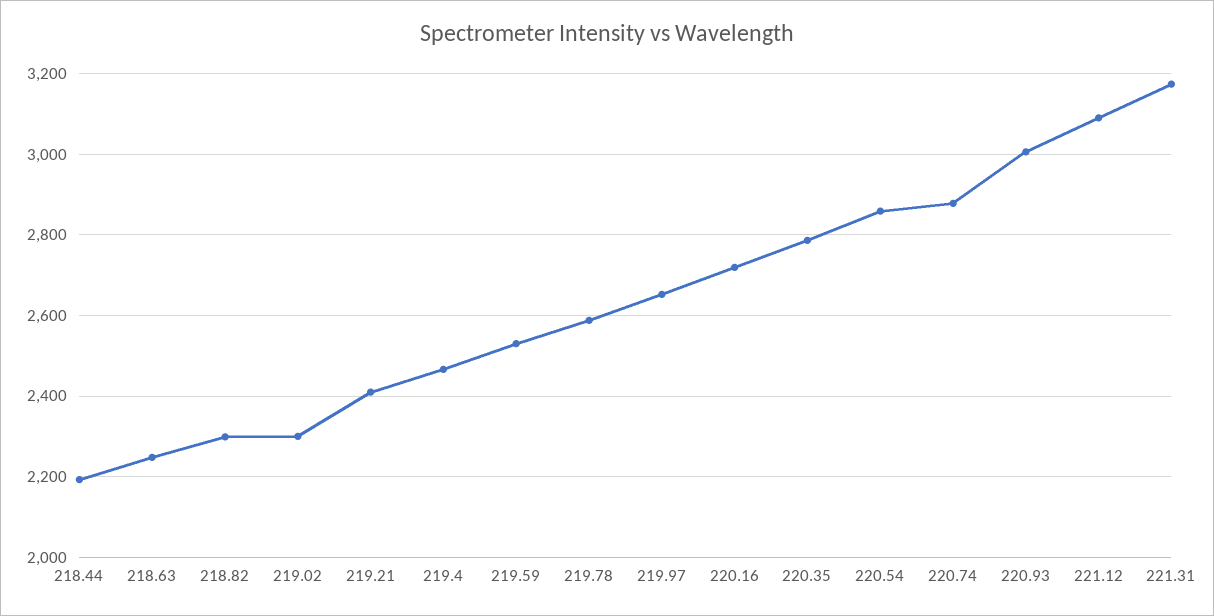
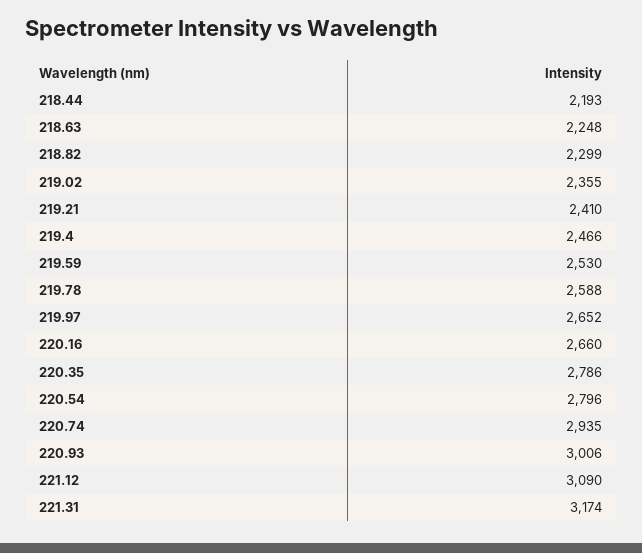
  {
    "218.44": 2193,
    "218.63": 2248,
    "218.82": 2299,
-   "219.02": 2300,
+   "219.02": 2355,
    "219.21": 2410,
    "219.4": 2466,
    "219.59": 2530,
    "219.78": 2588,
    "219.97": 2652,
-   "220.16": 2720,
+   "220.16": 2660,
    "220.35": 2786,
-   "220.54": 2860,
+   "220.54": 2796,
-   "220.74": 2880,
+   "220.74": 2935,
    "220.93": 3006,
    "221.12": 3090,
    "221.31": 3174
  }

